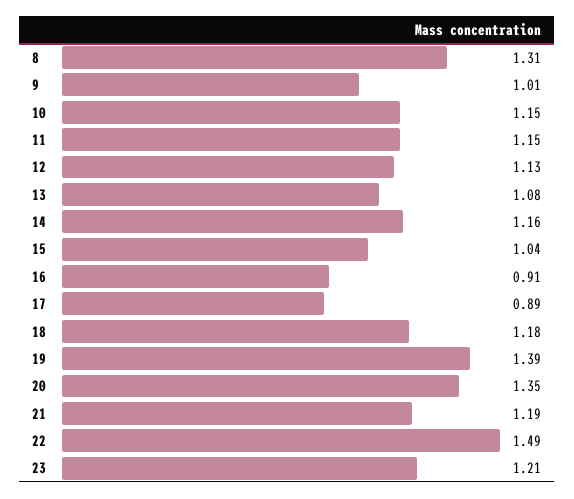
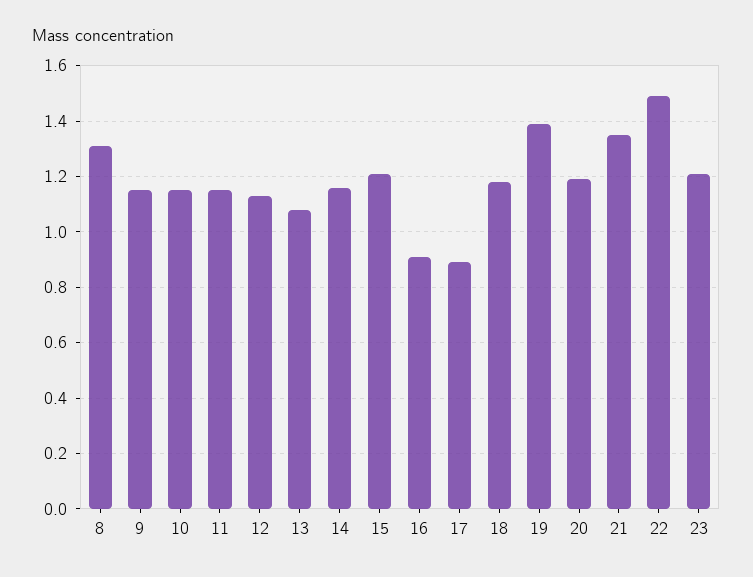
  {
    "8": 1.31,
-   "9": 1.01,
+   "9": 1.15,
    "10": 1.15,
    "11": 1.15,
    "12": 1.13,
    "13": 1.08,
    "14": 1.16,
-   "15": 1.04,
+   "15": 1.2,
    "16": 0.91,
    "17": 0.89,
    "18": 1.18,
    "19": 1.39,
-   "20": 1.35,
+   "20": 1.2,
-   "21": 1.19,
+   "21": 1.35,
    "22": 1.49,
    "23": 1.21
  }

